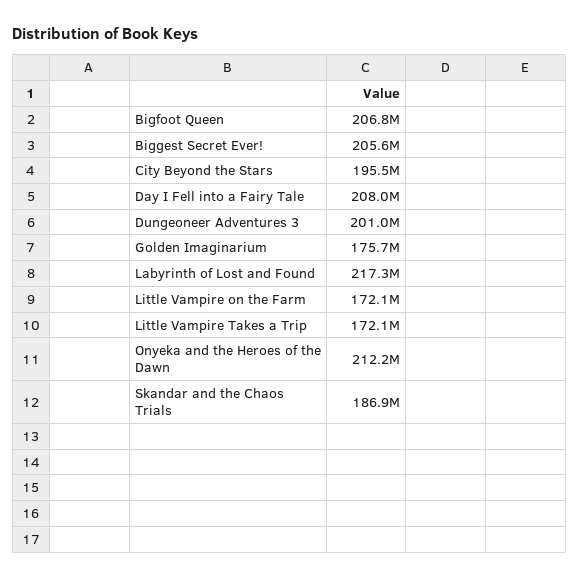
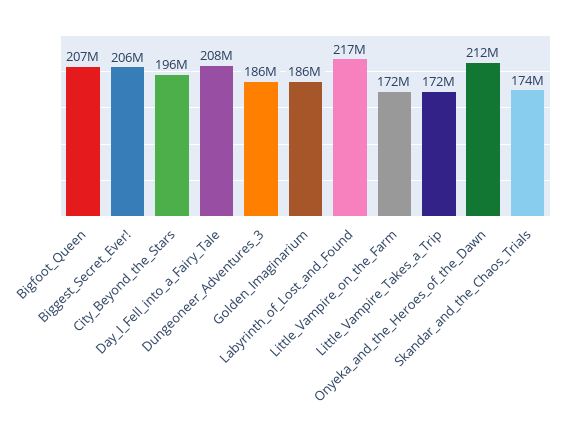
  {
    "Bigfoot Queen": 206800000,
    "Biggest Secret Ever!": 205600000,
    "City Beyond the Stars": 195500000,
    "Day I Fell into a Fairy Tale": 208000000,
-   "Dungeoneer Adventures 3": 201000000,
+   "Dungeoneer Adventures 3": 186000000,
-   "Golden Imaginarium": 175700000,
+   "Golden Imaginarium": 186000000,
    "Labyrinth of Lost and Found": 217300000,
    "Little Vampire on the Farm": 172100000,
    "Little Vampire Takes a Trip": 172100000,
    "Onyeka and the Heroes of the Dawn": 212200000,
-   "Skandar and the Chaos Trials": 186900000
+   "Skandar and the Chaos Trials": 174000000
  }

